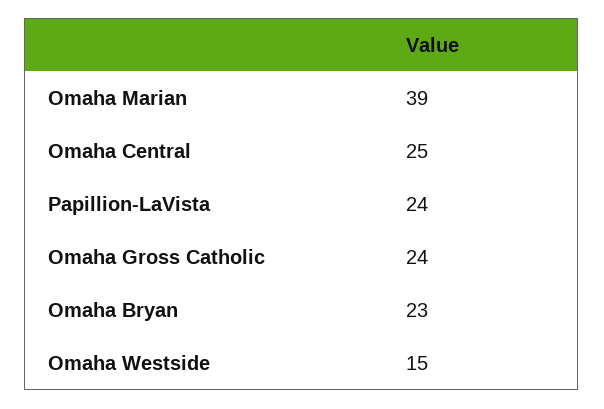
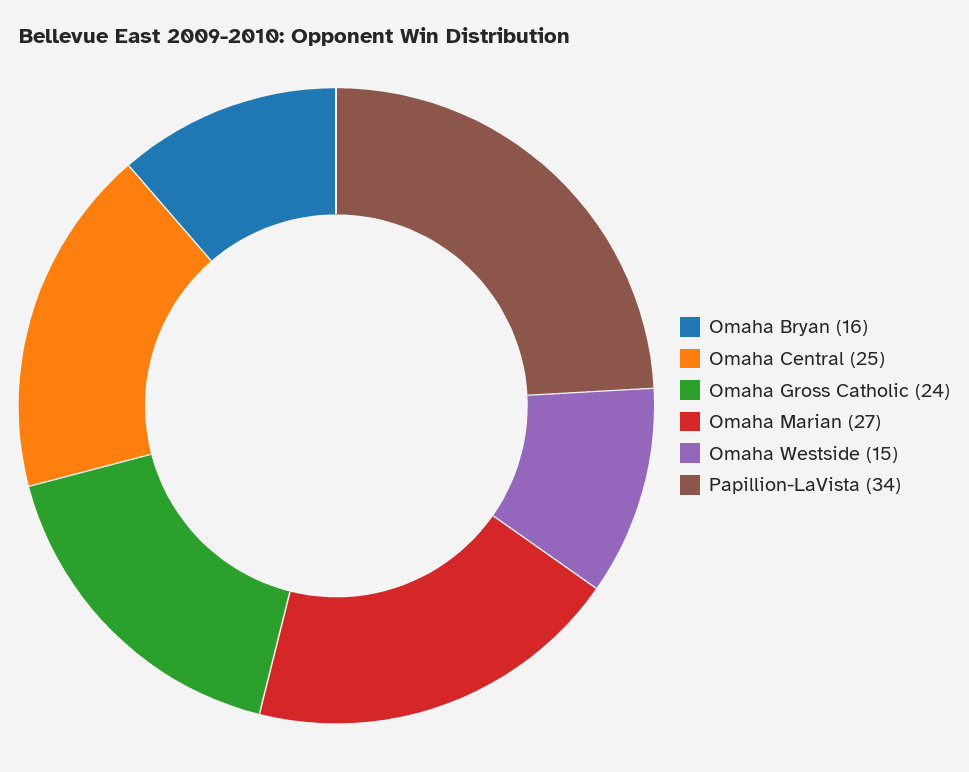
  {
-   "Omaha Marian": 39,
+   "Omaha Marian": 27,
    "Omaha Central": 25,
-   "Papillion-LaVista": 24,
+   "Papillion-LaVista": 34,
    "Omaha Gross Catholic": 24,
-   "Omaha Bryan": 23,
+   "Omaha Bryan": 16,
    "Omaha Westside": 15
  }

